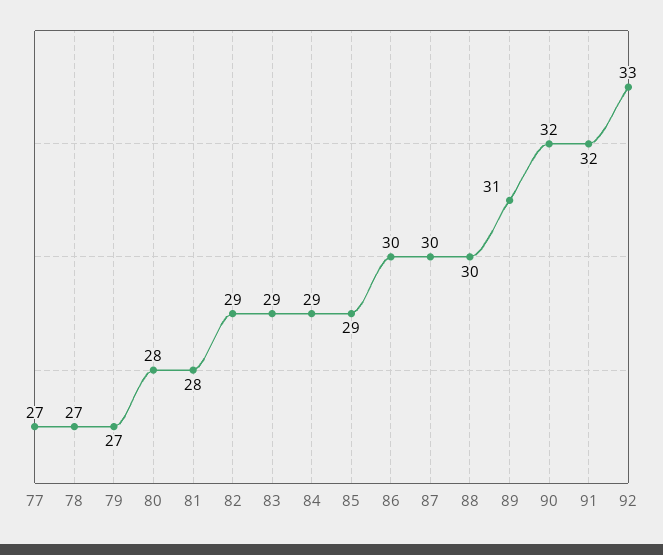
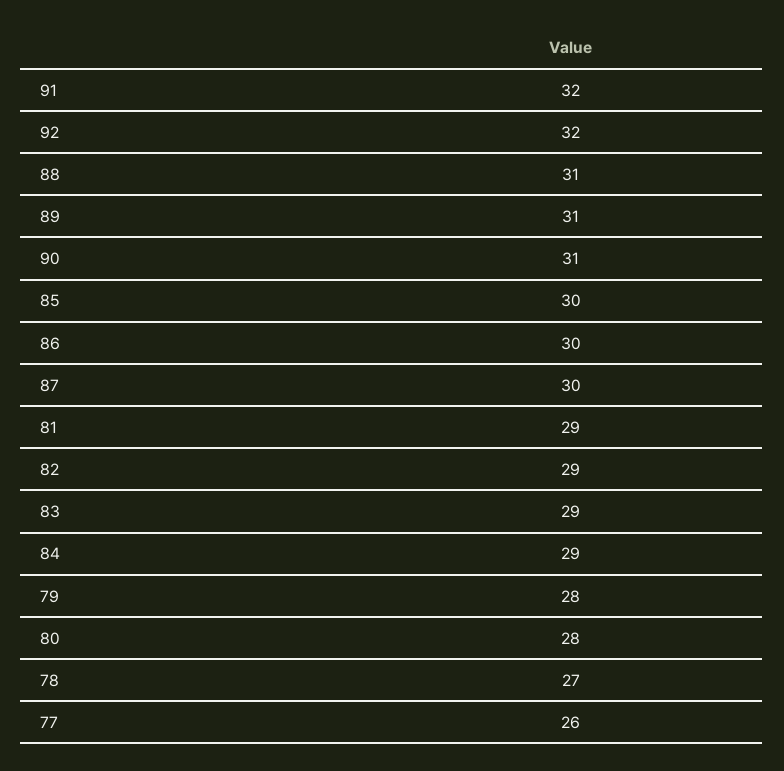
  {
-   "77": 27,
+   "77": 26,
    "78": 27,
-   "79": 27,
+   "79": 28,
    "80": 28,
-   "81": 28,
+   "81": 29,
    "82": 29,
    "83": 29,
    "84": 29,
-   "85": 29,
+   "85": 30,
    "86": 30,
    "87": 30,
-   "88": 30,
+   "88": 31,
    "89": 31,
-   "90": 32,
+   "90": 31,
    "91": 32,
-   "92": 33
+   "92": 32
  }

